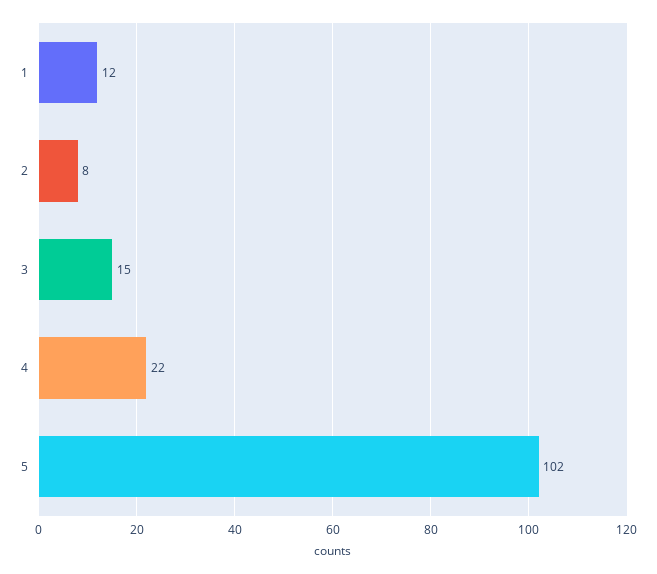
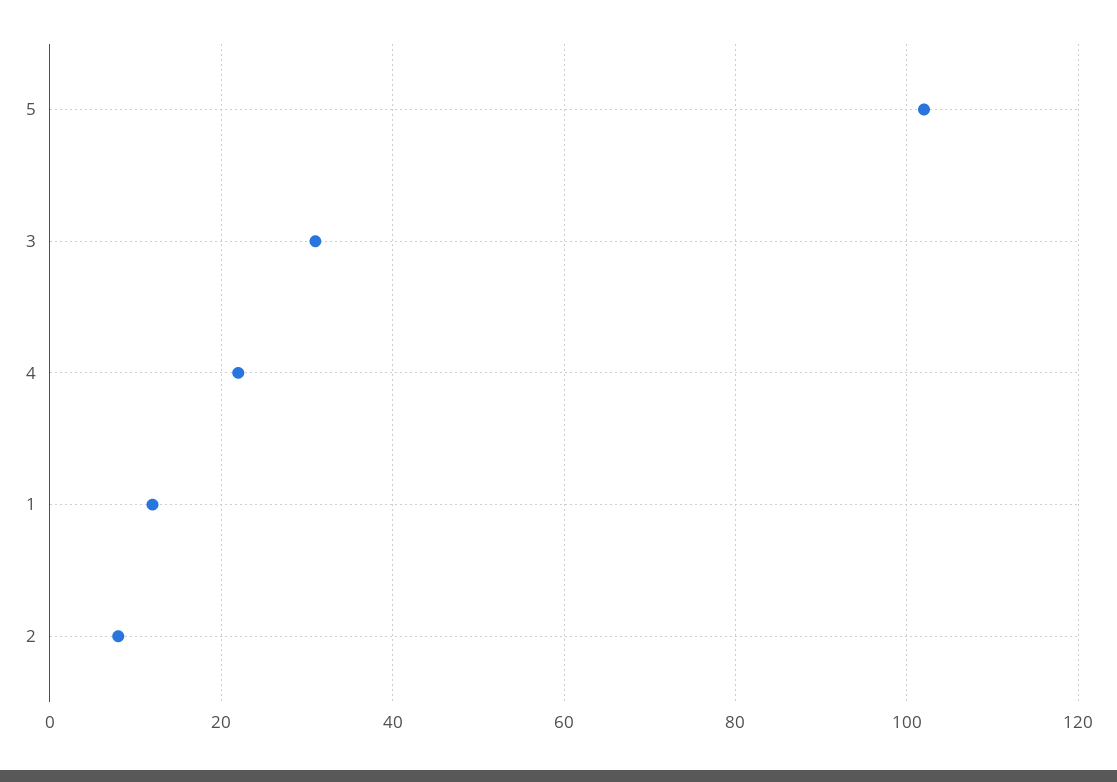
  {
    "1": 12,
    "2": 8,
-   "3": 15,
+   "3": 30,
    "4": 22,
    "5": 102
  }

